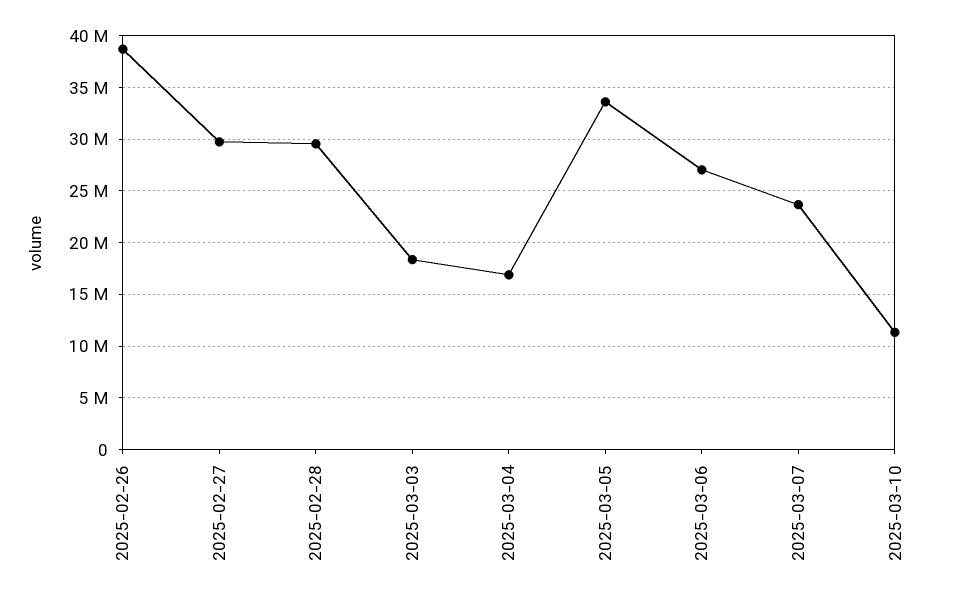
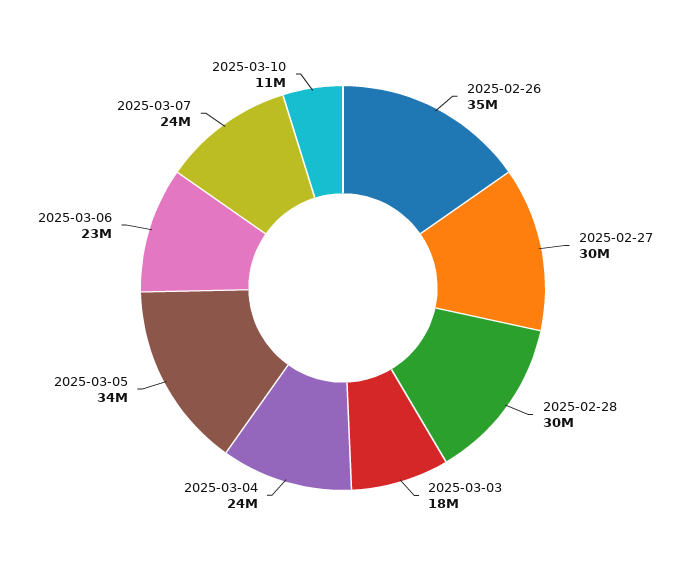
  {
-   "2025-02-26": 39000000,
+   "2025-02-26": 35000000,
    "2025-02-27": 30000000,
    "2025-02-28": 30000000,
    "2025-03-03": 18000000,
-   "2025-03-04": 17000000,
+   "2025-03-04": 24000000,
    "2025-03-05": 34000000,
-   "2025-03-06": 27000000,
+   "2025-03-06": 23000000,
    "2025-03-07": 24000000,
    "2025-03-10": 11000000
  }

